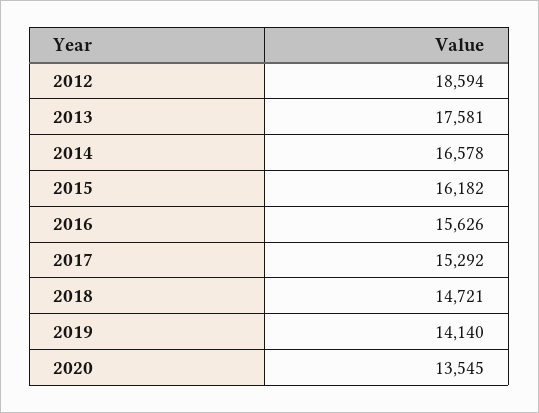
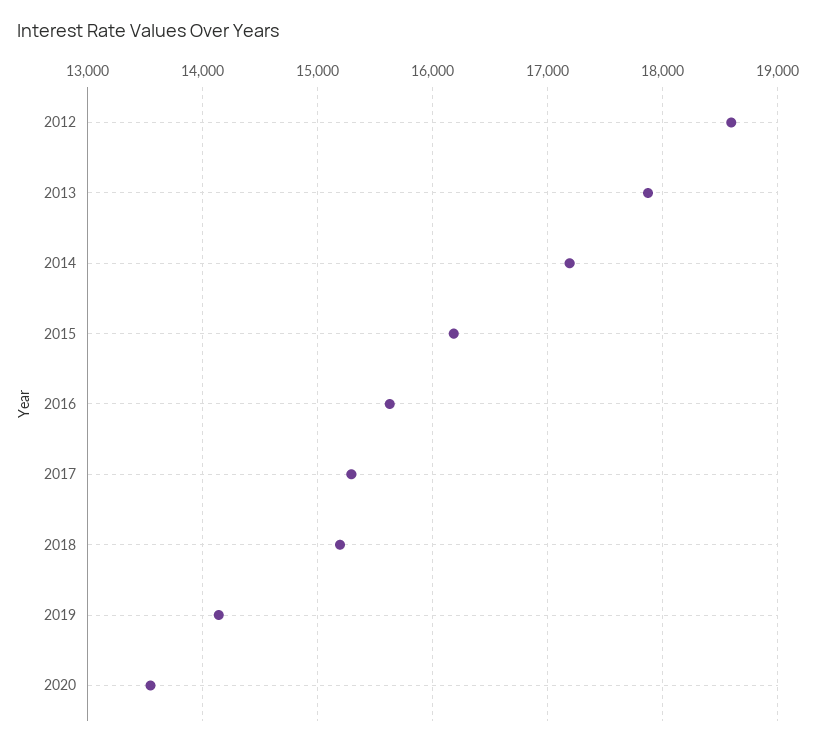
  {
    "2012": 18594,
-   "2013": 17581,
+   "2013": 17900,
-   "2014": 16578,
+   "2014": 17200,
    "2015": 16182,
    "2016": 15626,
    "2017": 15292,
-   "2018": 14721,
+   "2018": 15200,
    "2019": 14140,
    "2020": 13545
  }

